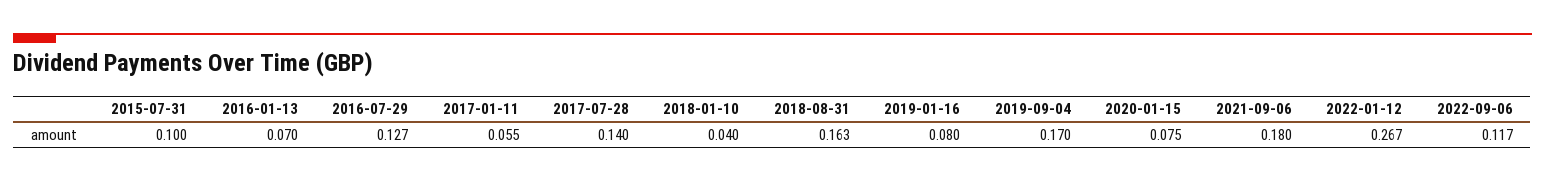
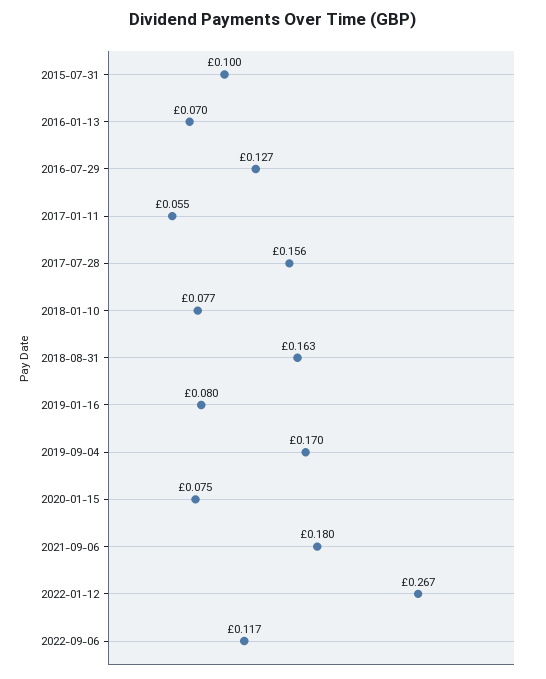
  {
    "2015-07-31": 0.1,
    "2016-01-13": 0.07,
    "2016-07-29": 0.127,
    "2017-01-11": 0.055,
-   "2017-07-28": 0.14,
+   "2017-07-28": 0.156,
-   "2018-01-10": 0.04,
+   "2018-01-10": 0.077,
    "2018-08-31": 0.163,
    "2019-01-16": 0.08,
    "2019-09-04": 0.17,
    "2020-01-15": 0.075,
    "2021-09-06": 0.18,
    "2022-01-12": 0.267,
    "2022-09-06": 0.117
  }

